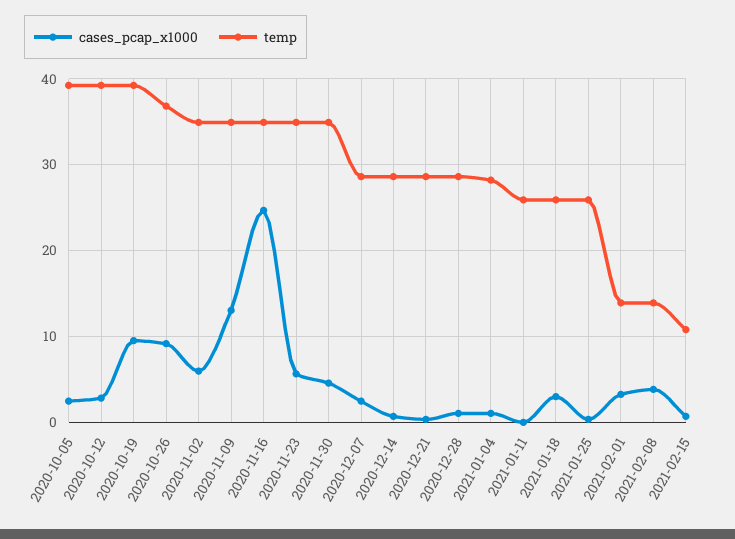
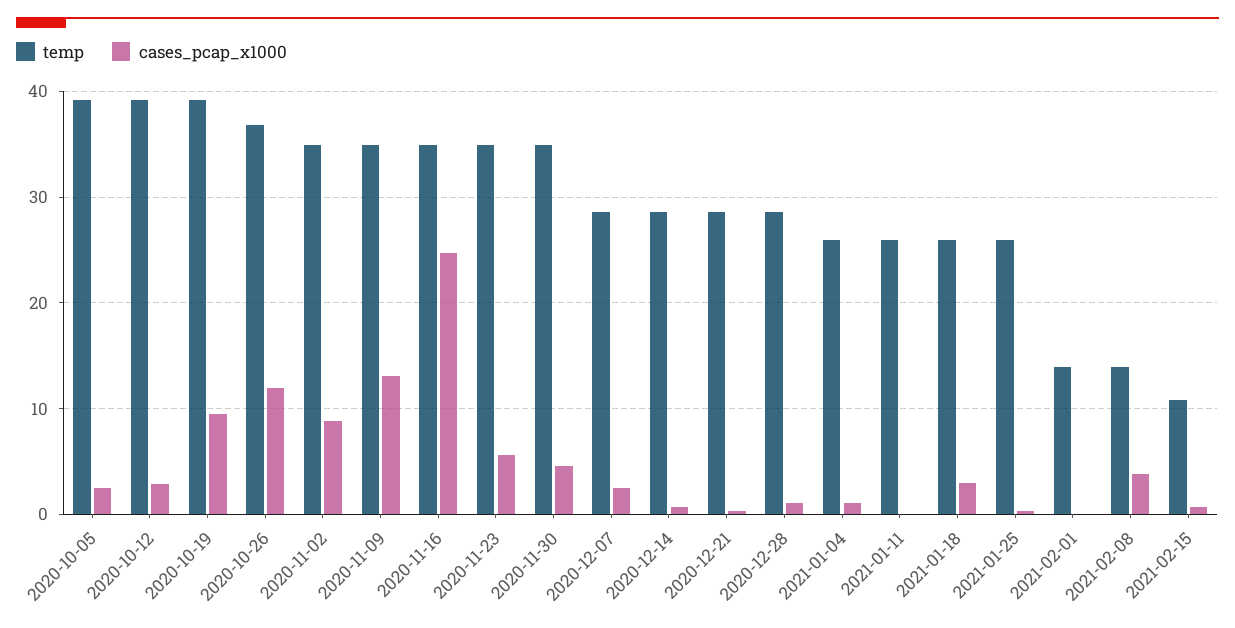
  {
    "cases_pcap_x1000": {
      "2020-10-05": 2,
      "2020-10-12": 3,
      "2020-10-19": 10,
-     "2020-10-26": 9,
+     "2020-10-26": 12,
-     "2020-11-02": 6,
+     "2020-11-02": 9,
      "2020-11-09": 13,
      "2020-11-16": 25,
      "2020-11-23": 6,
      "2020-11-30": 5,
      "2020-12-07": 2,
      "2020-12-14": 1,
      "2020-12-21": 0,
      "2020-12-28": 1,
      "2021-01-04": 1,
      "2021-01-11": 0,
      "2021-01-18": 3,
      "2021-01-25": 0,
-     "2021-02-01": 3,
+     "2021-02-01": 0,
      "2021-02-08": 4,
      "2021-02-15": 1
    },
    "temp": {
      "2020-10-05": 39,
      "2020-10-12": 39,
      "2020-10-19": 39,
      "2020-10-26": 37,
      "2020-11-02": 35,
      "2020-11-09": 35,
      "2020-11-16": 35,
      "2020-11-23": 35,
      "2020-11-30": 35,
      "2020-12-07": 29,
      "2020-12-14": 29,
      "2020-12-21": 29,
      "2020-12-28": 29,
-     "2021-01-04": 28,
+     "2021-01-04": 26,
      "2021-01-11": 26,
      "2021-01-18": 26,
      "2021-01-25": 26,
      "2021-02-01": 14,
      "2021-02-08": 14,
      "2021-02-15": 11
    }
  }

